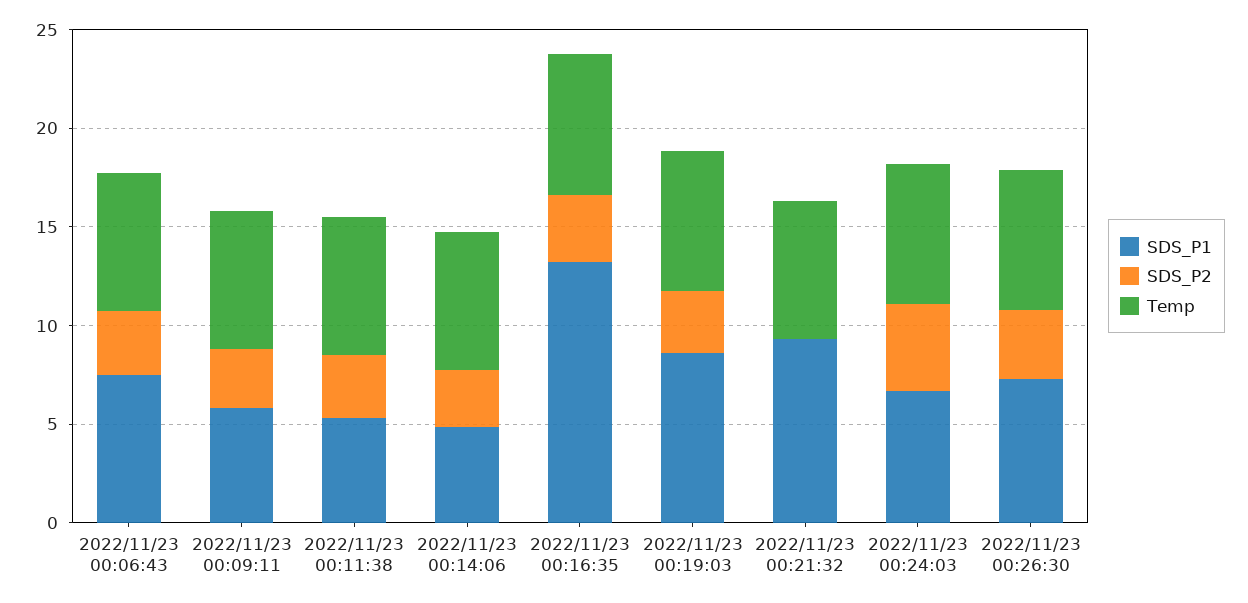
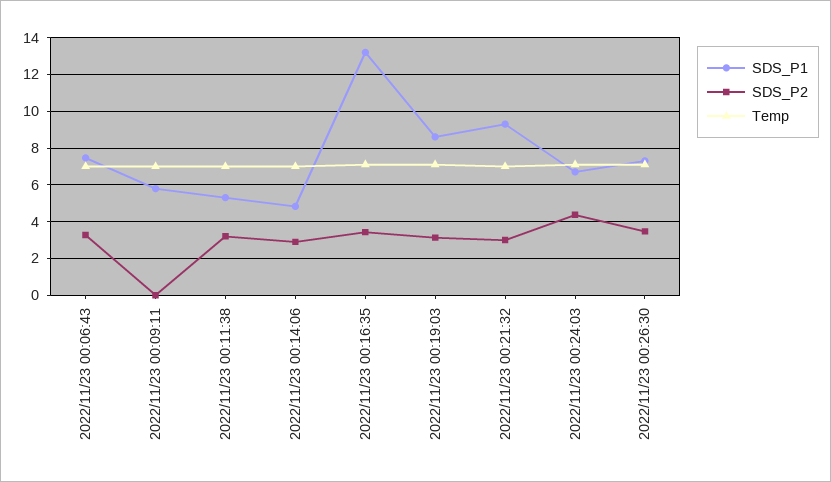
  {
    "SDS_P1": {
      "2022/11/23 00:06:43": 7.5,
      "2022/11/23 00:09:11": 6,
      "2022/11/23 00:11:38": 5.5,
      "2022/11/23 00:14:06": 5,
      "2022/11/23 00:16:35": 13,
      "2022/11/23 00:19:03": 8.5,
      "2022/11/23 00:21:32": 9.5,
      "2022/11/23 00:24:03": 6.5,
      "2022/11/23 00:26:30": 7.5
    },
    "SDS_P2": {
      "2022/11/23 00:06:43": 3.5,
-     "2022/11/23 00:09:11": 3,
+     "2022/11/23 00:09:11": 0,
      "2022/11/23 00:11:38": 3,
      "2022/11/23 00:14:06": 3,
      "2022/11/23 00:16:35": 3.5,
      "2022/11/23 00:19:03": 3,
-     "2022/11/23 00:21:32": 0,
+     "2022/11/23 00:21:32": 3,
      "2022/11/23 00:24:03": 4.5,
      "2022/11/23 00:26:30": 3.5
    },
    "Temp": {
      "2022/11/23 00:06:43": 7,
      "2022/11/23 00:09:11": 7,
      "2022/11/23 00:11:38": 7,
      "2022/11/23 00:14:06": 7,
      "2022/11/23 00:16:35": 7,
      "2022/11/23 00:19:03": 7,
      "2022/11/23 00:21:32": 7,
      "2022/11/23 00:24:03": 7,
      "2022/11/23 00:26:30": 7
    }
  }

